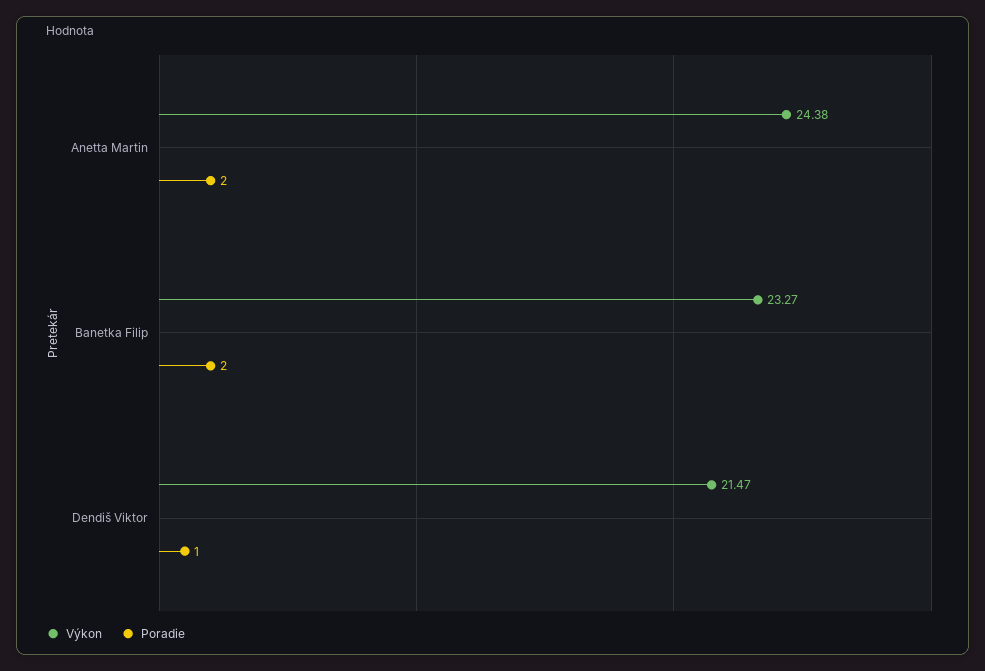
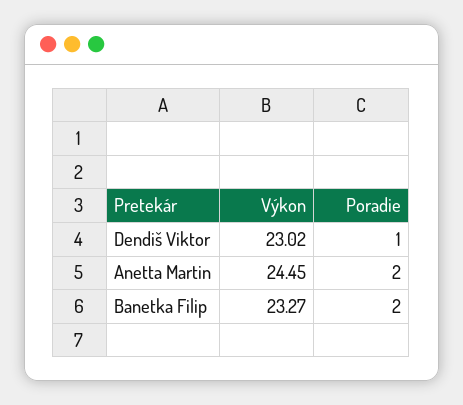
  {
    "Výkon": {
-     "Anetta Martin": 24.38,
+     "Anetta Martin": 24.45,
      "Banetka Filip": 23.27,
-     "Dendiš Viktor": 21.47
+     "Dendiš Viktor": 23.02
    },
    "Poradie": {
      "Anetta Martin": 2,
      "Banetka Filip": 2,
      "Dendiš Viktor": 1
    }
  }

